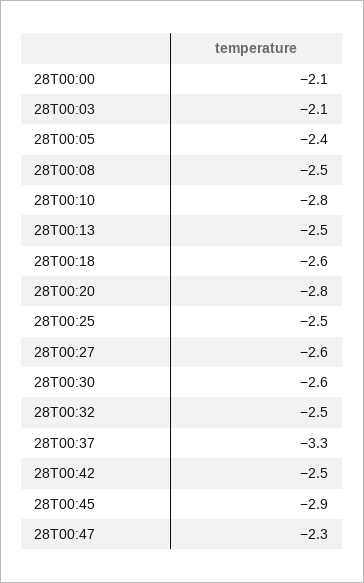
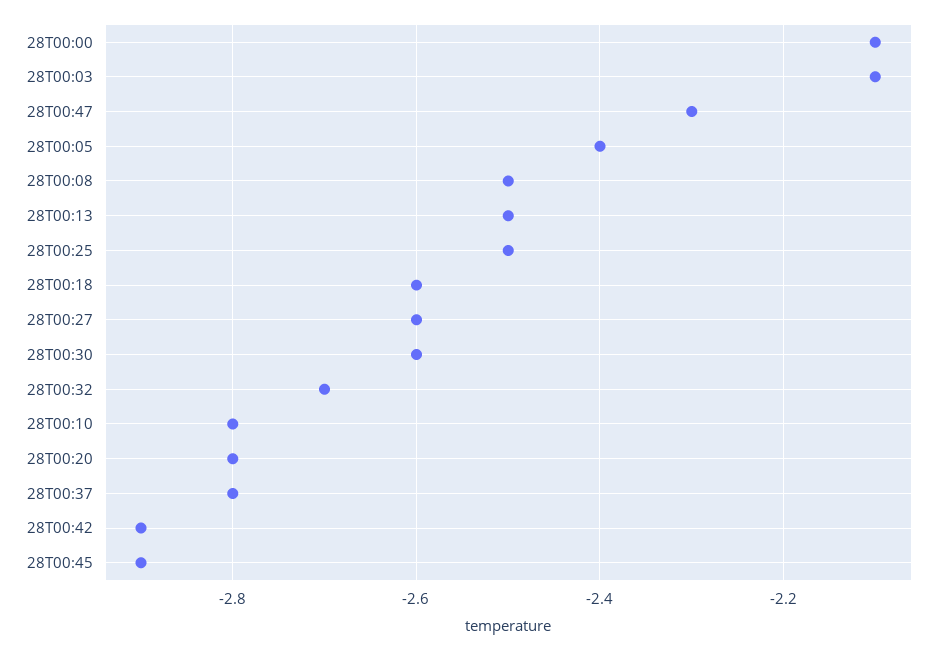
  {
    "28T00:00": -2.1,
    "28T00:03": -2.1,
    "28T00:05": -2.4,
    "28T00:08": -2.5,
    "28T00:10": -2.8,
    "28T00:13": -2.5,
    "28T00:18": -2.6,
    "28T00:20": -2.8,
    "28T00:25": -2.5,
    "28T00:27": -2.6,
    "28T00:30": -2.6,
-   "28T00:32": -2.5,
+   "28T00:32": -2.7,
-   "28T00:37": -3.3,
+   "28T00:37": -2.8,
-   "28T00:42": -2.5,
+   "28T00:42": -2.9,
    "28T00:45": -2.9,
    "28T00:47": -2.3
  }

